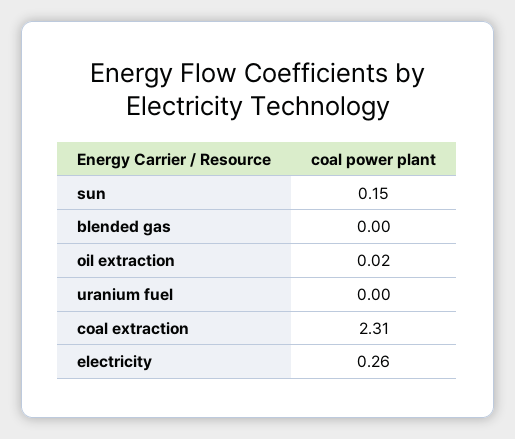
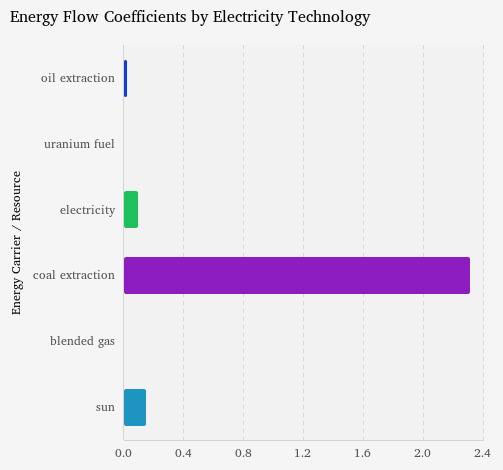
  {
    "sun": 0.15,
    "blended gas": 0,
    "oil extraction": 0.02,
    "uranium fuel": 0,
    "coal extraction": 2.31,
-   "electricity": 0.26
+   "electricity": 0.1
  }

